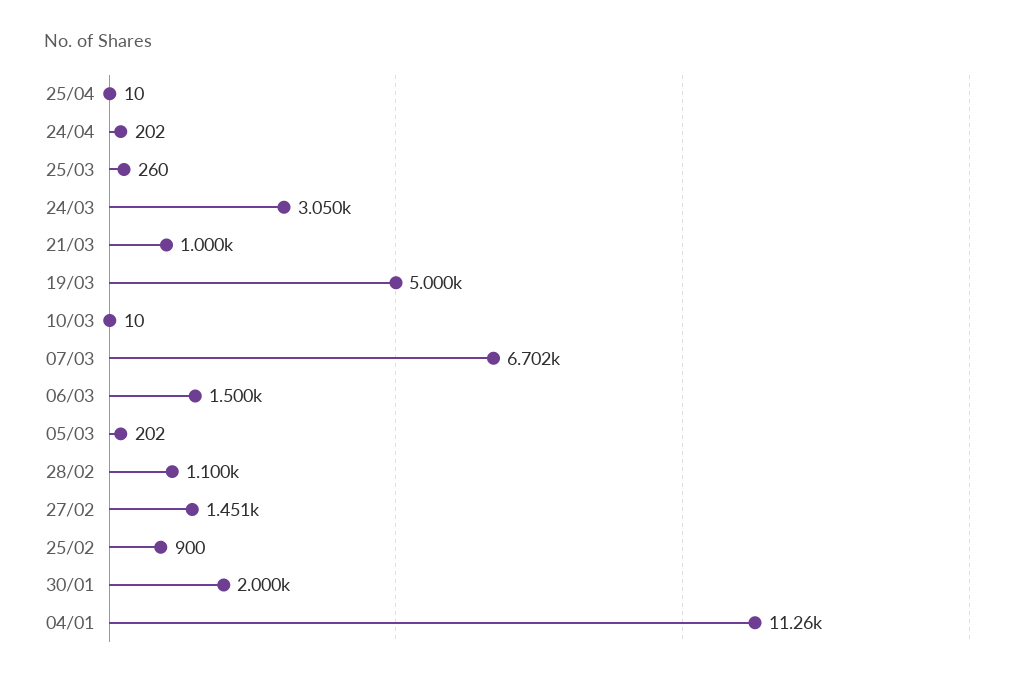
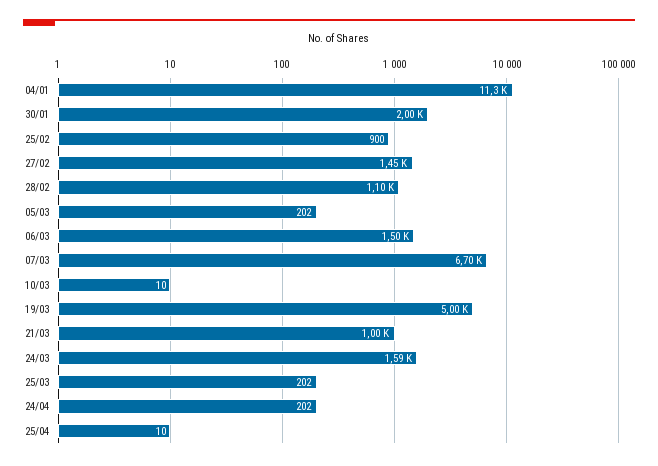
  {
    "25/04": 10,
    "24/04": 202,
-   "25/03": 260,
+   "25/03": 202,
-   "24/03": 3050,
+   "24/03": 1590,
    "21/03": 1000,
    "19/03": 5000,
    "10/03": 10,
    "07/03": 6702,
    "06/03": 1500,
    "05/03": 202,
    "28/02": 1100,
    "27/02": 1451,
    "25/02": 900,
    "30/01": 2000,
    "04/01": 11260
  }

